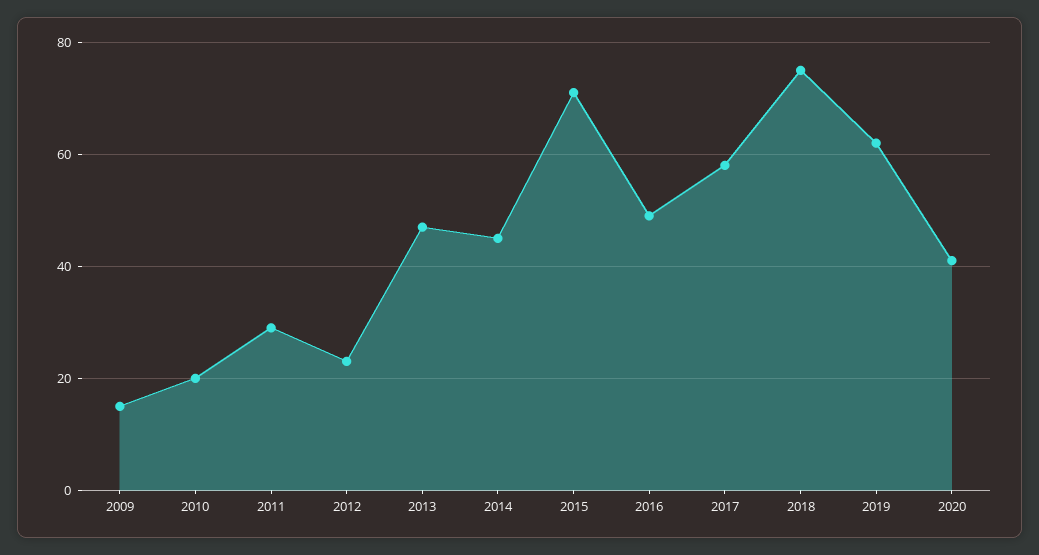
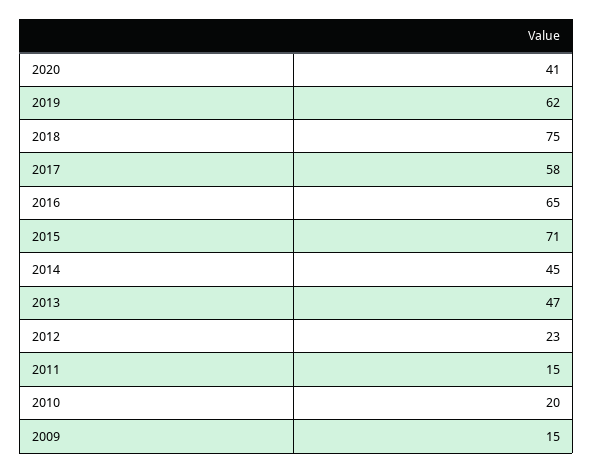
  {
    "2009": 15,
    "2010": 20,
-   "2011": 30,
+   "2011": 15,
    "2012": 23,
    "2013": 47,
    "2014": 45,
    "2015": 71,
-   "2016": 50,
+   "2016": 65,
    "2017": 58,
    "2018": 75,
    "2019": 62,
    "2020": 41
  }

